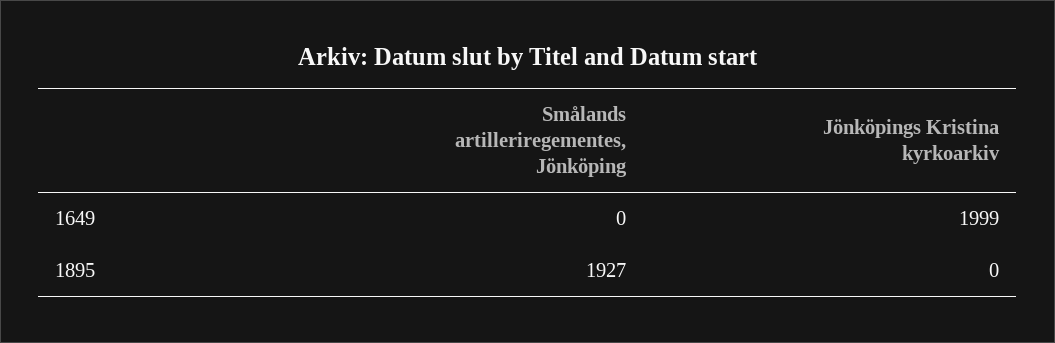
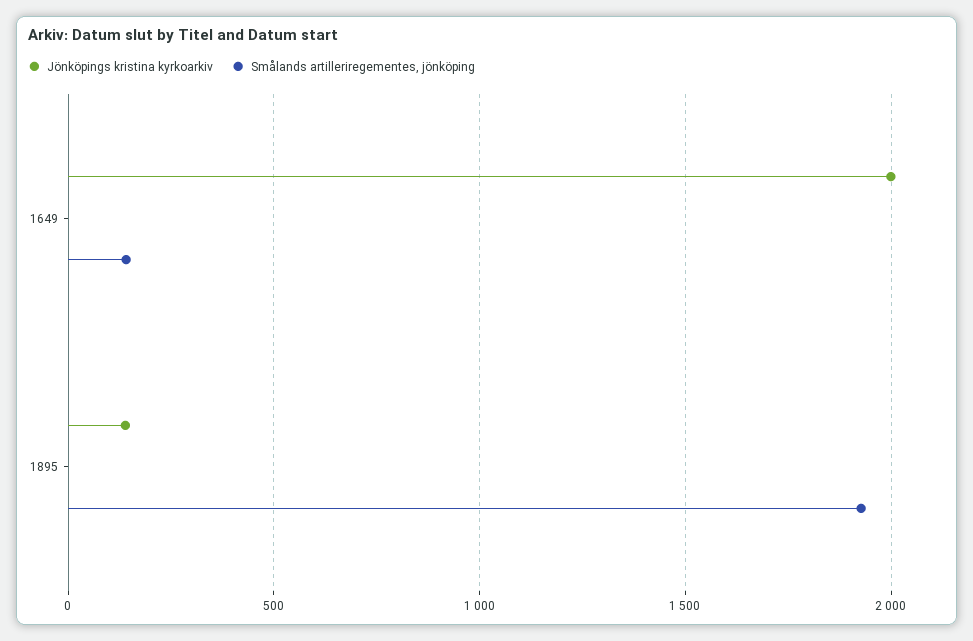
  {
    "Smålands artilleriregementes, Jönköping": {
-     "1649": 0,
+     "1649": 150,
      "1895": 1927
    },
    "Jönköpings Kristina kyrkoarkiv": {
      "1649": 1999,
-     "1895": 0
+     "1895": 150
    }
  }

